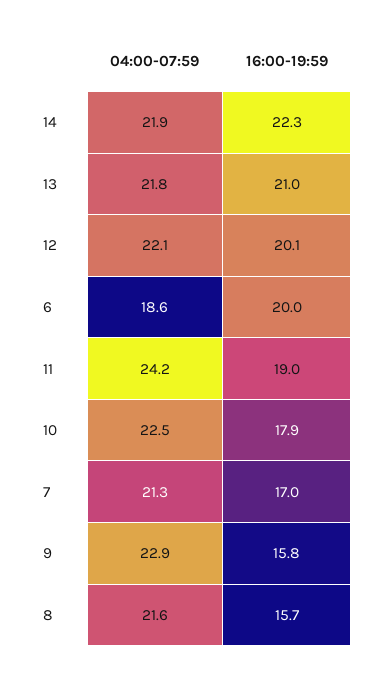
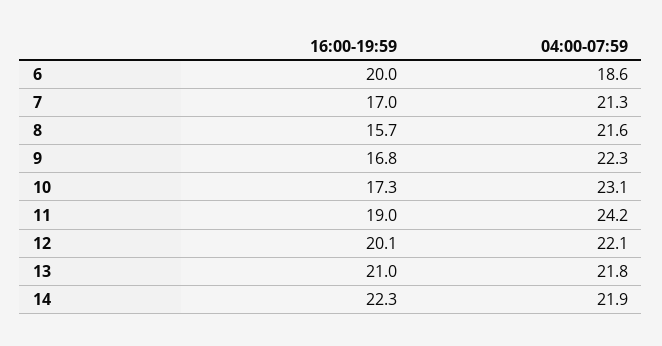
  {
    "04:00-07:59": {
      "14": 21.9,
      "13": 21.8,
      "12": 22.1,
      "6": 18.6,
      "11": 24.2,
-     "10": 22.5,
+     "10": 23.1,
      "7": 21.3,
-     "9": 22.9,
+     "9": 22.3,
      "8": 21.6
    },
    "16:00-19:59": {
      "14": 22.3,
      "13": 21,
      "12": 20.1,
      "6": 20,
      "11": 19,
-     "10": 17.9,
+     "10": 17.3,
      "7": 17,
-     "9": 15.8,
+     "9": 16.8,
      "8": 15.7
    }
  }

